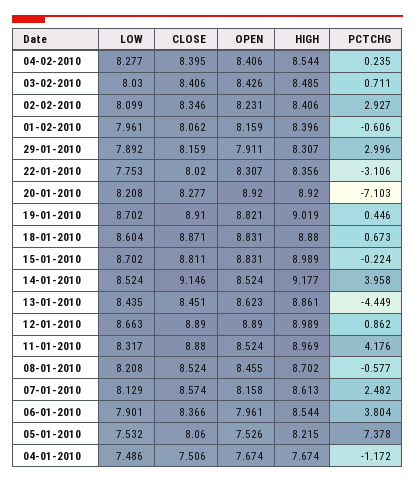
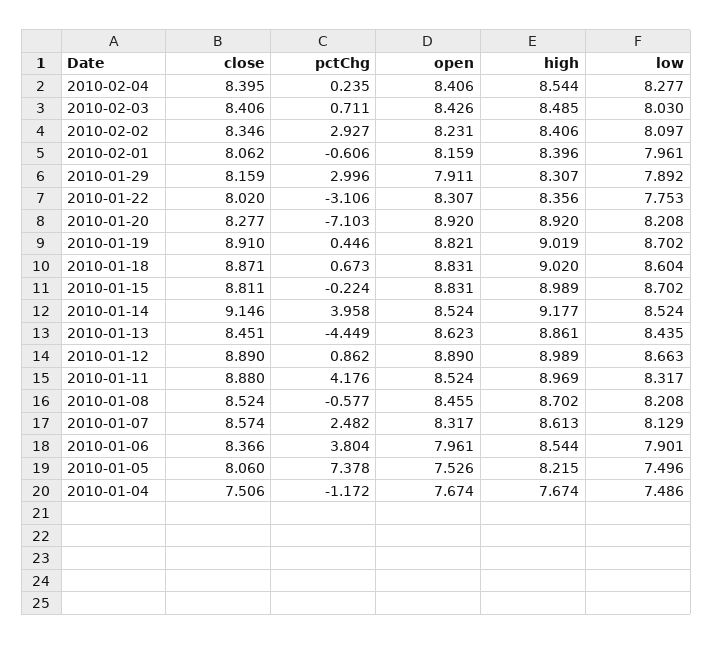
  {
    "LOW": {
      "04-02-2010": 8.277,
      "03-02-2010": 8.03,
-     "02-02-2010": 8.099,
+     "02-02-2010": 8.097,
      "01-02-2010": 7.961,
      "29-01-2010": 7.892,
      "22-01-2010": 7.753,
      "20-01-2010": 8.208,
      "19-01-2010": 8.702,
      "18-01-2010": 8.604,
      "15-01-2010": 8.702,
      "14-01-2010": 8.524,
      "13-01-2010": 8.435,
      "12-01-2010": 8.663,
      "11-01-2010": 8.317,
      "08-01-2010": 8.208,
      "07-01-2010": 8.129,
      "06-01-2010": 7.901,
-     "05-01-2010": 7.532,
+     "05-01-2010": 7.496,
      "04-01-2010": 7.486
    },
    "CLOSE": {
      "04-02-2010": 8.395,
      "03-02-2010": 8.406,
      "02-02-2010": 8.346,
      "01-02-2010": 8.062,
      "29-01-2010": 8.159,
      "22-01-2010": 8.02,
      "20-01-2010": 8.277,
      "19-01-2010": 8.91,
      "18-01-2010": 8.871,
      "15-01-2010": 8.811,
      "14-01-2010": 9.146,
      "13-01-2010": 8.451,
      "12-01-2010": 8.89,
      "11-01-2010": 8.88,
      "08-01-2010": 8.524,
      "07-01-2010": 8.574,
      "06-01-2010": 8.366,
      "05-01-2010": 8.06,
      "04-01-2010": 7.506
    },
    "OPEN": {
      "04-02-2010": 8.406,
      "03-02-2010": 8.426,
      "02-02-2010": 8.231,
      "01-02-2010": 8.159,
      "29-01-2010": 7.911,
      "22-01-2010": 8.307,
      "20-01-2010": 8.92,
      "19-01-2010": 8.821,
      "18-01-2010": 8.831,
      "15-01-2010": 8.831,
      "14-01-2010": 8.524,
      "13-01-2010": 8.623,
      "12-01-2010": 8.89,
      "11-01-2010": 8.524,
      "08-01-2010": 8.455,
-     "07-01-2010": 8.158,
+     "07-01-2010": 8.317,
      "06-01-2010": 7.961,
      "05-01-2010": 7.526,
      "04-01-2010": 7.674
    },
    "HIGH": {
      "04-02-2010": 8.544,
      "03-02-2010": 8.485,
      "02-02-2010": 8.406,
      "01-02-2010": 8.396,
      "29-01-2010": 8.307,
      "22-01-2010": 8.356,
      "20-01-2010": 8.92,
      "19-01-2010": 9.019,
-     "18-01-2010": 8.88,
+     "18-01-2010": 9.02,
      "15-01-2010": 8.989,
      "14-01-2010": 9.177,
      "13-01-2010": 8.861,
      "12-01-2010": 8.989,
      "11-01-2010": 8.969,
      "08-01-2010": 8.702,
      "07-01-2010": 8.613,
      "06-01-2010": 8.544,
      "05-01-2010": 8.215,
      "04-01-2010": 7.674
    },
    "PCTCHG": {
      "04-02-2010": 0.235,
      "03-02-2010": 0.711,
      "02-02-2010": 2.927,
      "01-02-2010": -0.606,
      "29-01-2010": 2.996,
      "22-01-2010": -3.106,
      "20-01-2010": -7.103,
      "19-01-2010": 0.446,
      "18-01-2010": 0.673,
      "15-01-2010": -0.224,
      "14-01-2010": 3.958,
      "13-01-2010": -4.449,
      "12-01-2010": 0.862,
      "11-01-2010": 4.176,
      "08-01-2010": -0.577,
      "07-01-2010": 2.482,
      "06-01-2010": 3.804,
      "05-01-2010": 7.378,
      "04-01-2010": -1.172
    }
  }

